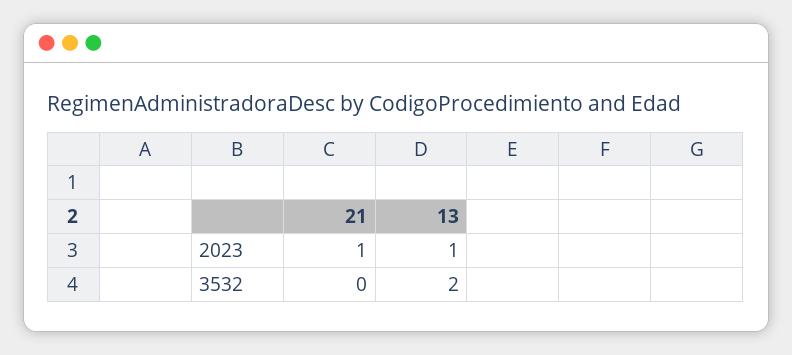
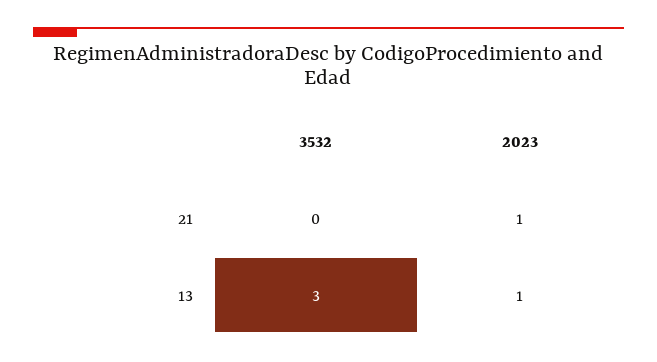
  {
    "21": {
      "2023": 1,
      "3532": 0
    },
    "13": {
      "2023": 1,
-     "3532": 2
+     "3532": 3
    }
  }

